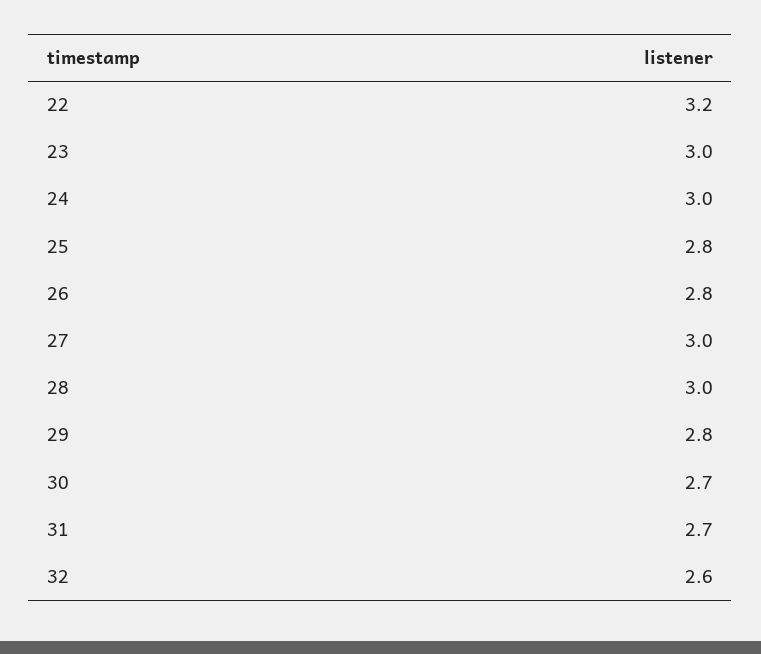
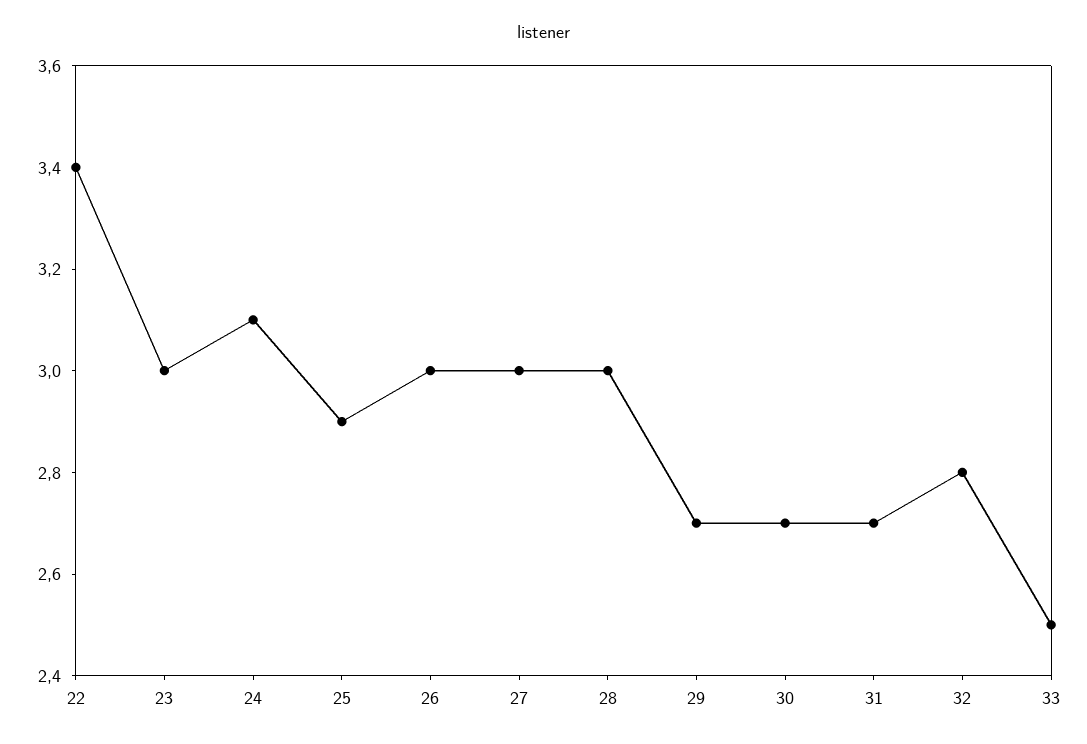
  {
-   "22": 3.2,
+   "22": 3.4,
    "23": 3,
-   "24": 3,
+   "24": 3.1,
-   "25": 2.8,
+   "25": 2.9,
-   "26": 2.8,
+   "26": 3,
    "27": 3,
    "28": 3,
-   "29": 2.8,
+   "29": 2.7,
    "30": 2.7,
    "31": 2.7,
-   "32": 2.6
+   "32": 2.8,
+   "33": 2.5
  }

